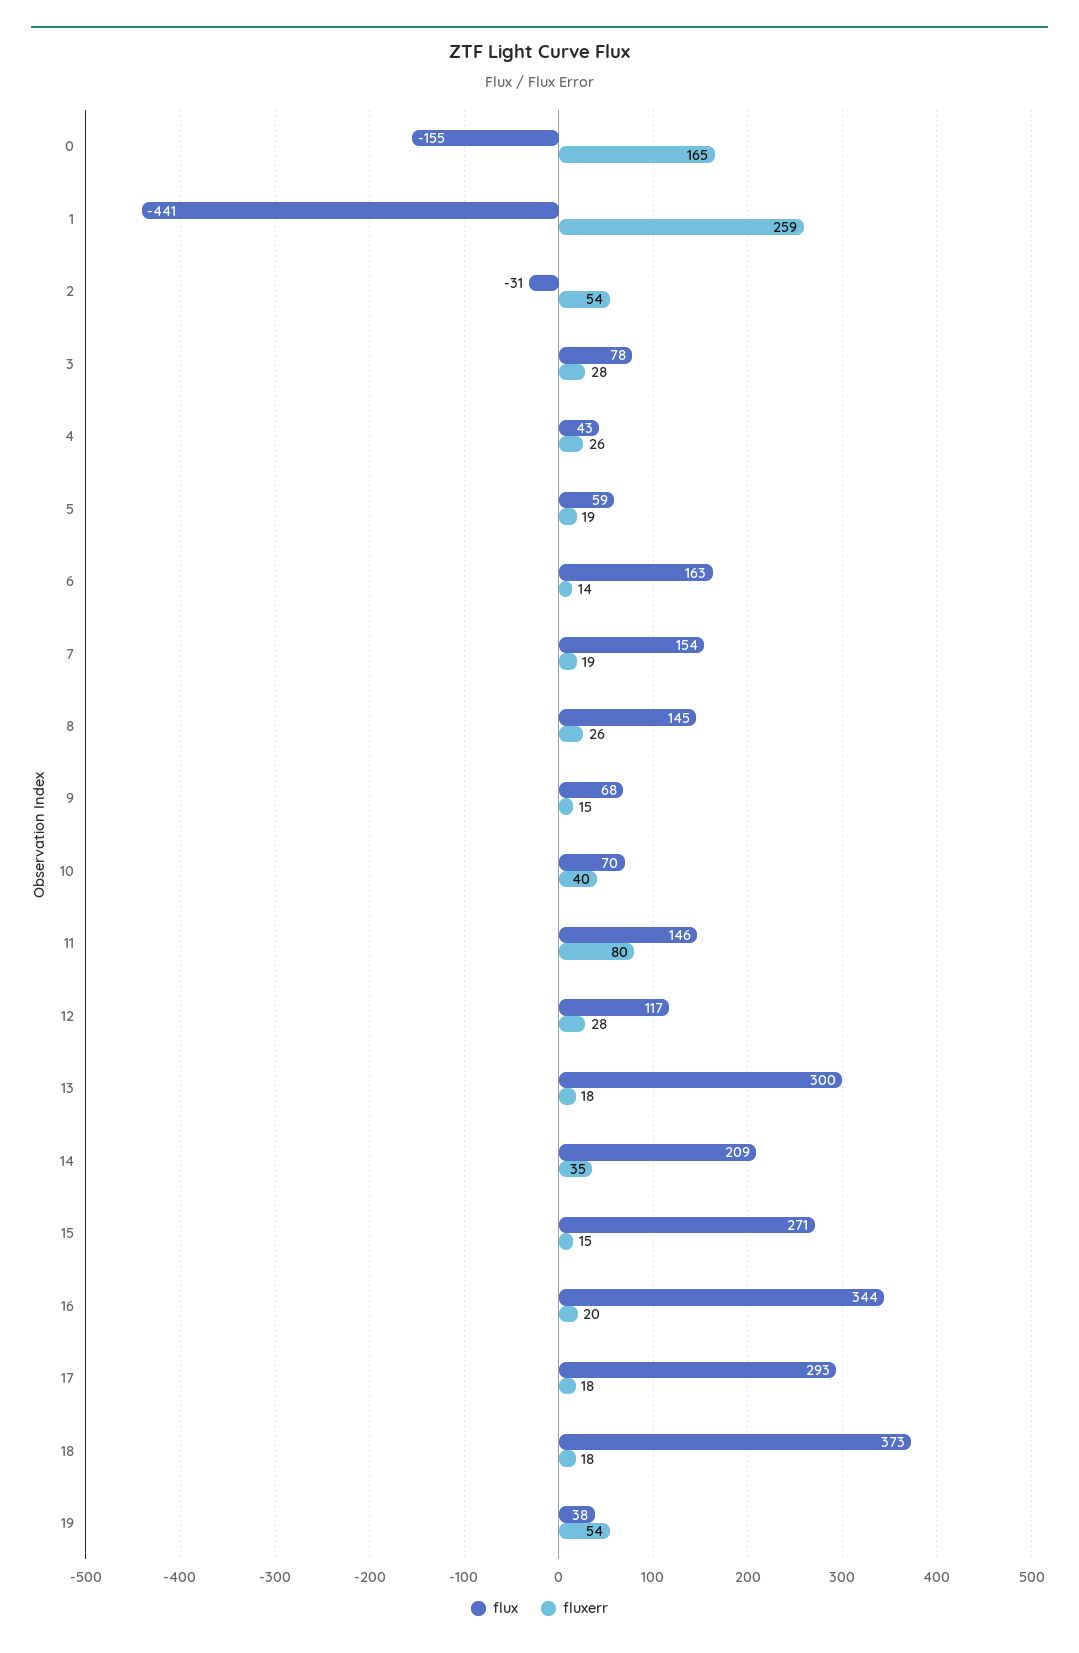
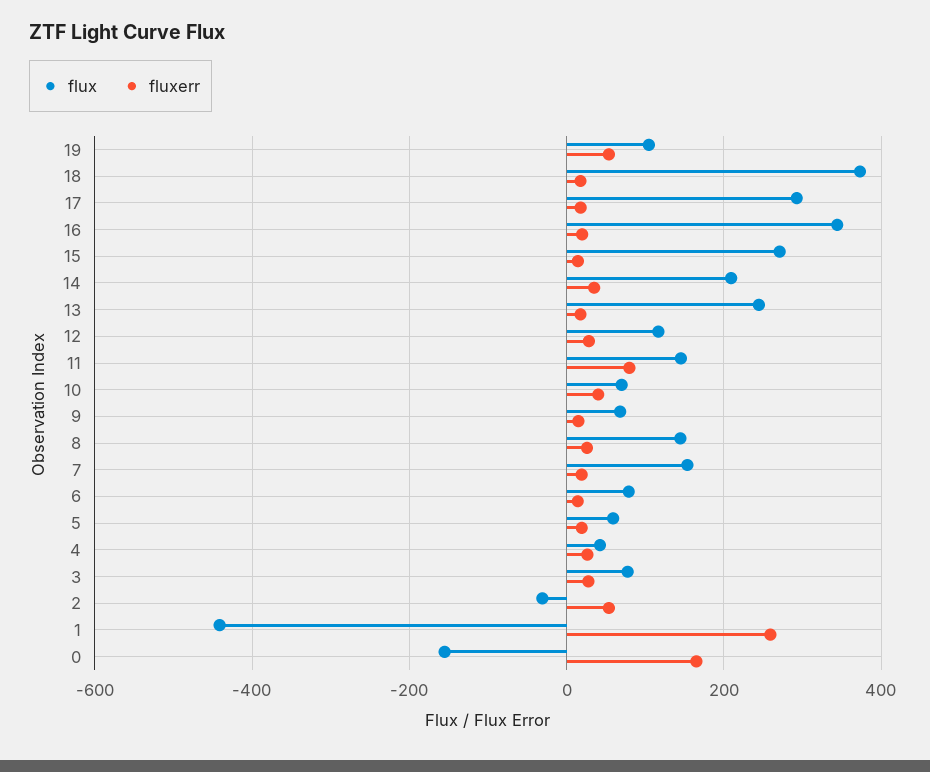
  {
    "flux": {
      "0": -155,
      "1": -441,
      "2": -31,
      "3": 78,
      "4": 43,
      "5": 59,
-     "6": 163,
+     "6": 80,
      "7": 154,
      "8": 145,
      "9": 68,
      "10": 70,
      "11": 146,
      "12": 117,
-     "13": 300,
+     "13": 240,
      "14": 209,
      "15": 271,
      "16": 344,
      "17": 293,
      "18": 373,
-     "19": 38
+     "19": 100
    },
    "fluxerr": {
      "0": 165,
      "1": 259,
      "2": 54,
      "3": 28,
      "4": 26,
      "5": 19,
      "6": 14,
      "7": 19,
      "8": 26,
      "9": 15,
      "10": 40,
      "11": 80,
      "12": 28,
      "13": 18,
      "14": 35,
      "15": 15,
      "16": 20,
      "17": 18,
      "18": 18,
      "19": 54
    }
  }

